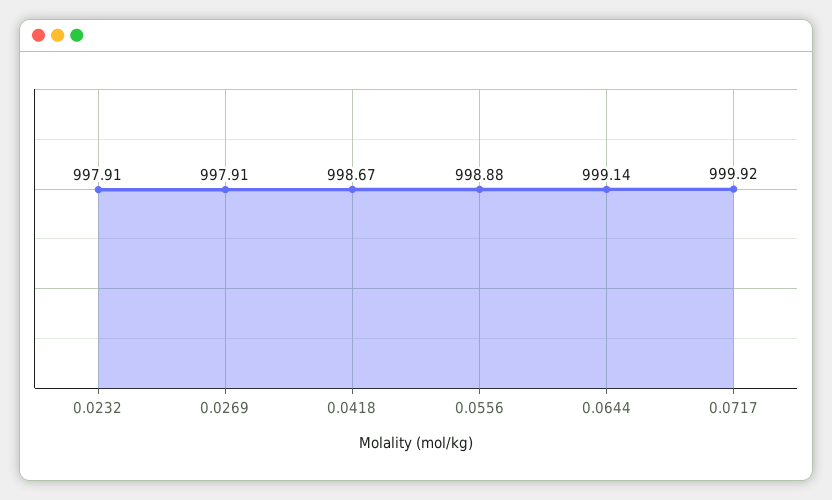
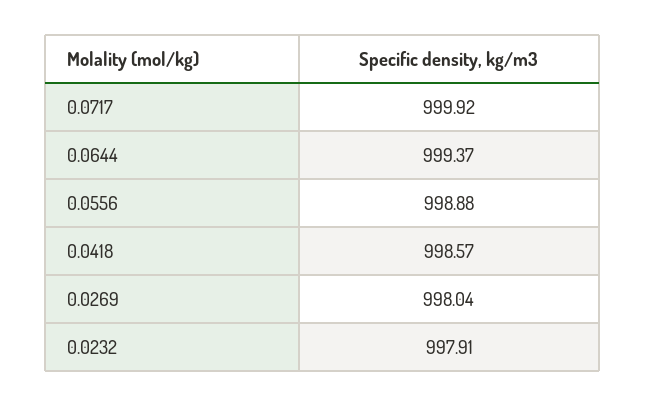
  {
    "0.0232": 997.91,
-   "0.0269": 997.91,
+   "0.0269": 998.04,
-   "0.0418": 998.67,
+   "0.0418": 998.57,
    "0.0556": 998.88,
-   "0.0644": 999.14,
+   "0.0644": 999.37,
    "0.0717": 999.92
  }

